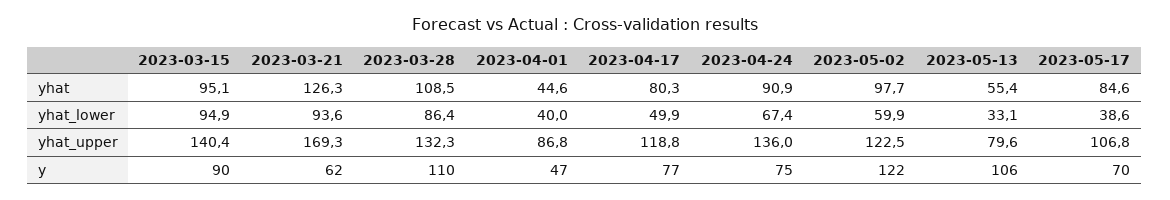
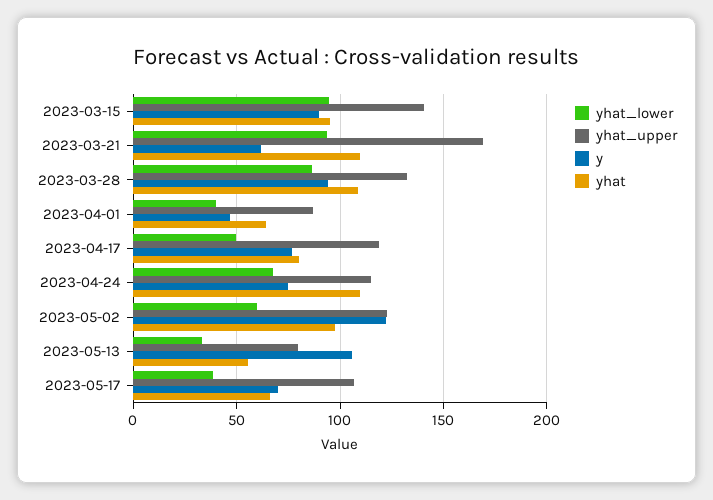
  {
    "yhat": {
      "2023-03-15": 95.1,
-     "2023-03-21": 126.3,
+     "2023-03-21": 110,
      "2023-03-28": 108.5,
-     "2023-04-01": 44.6,
+     "2023-04-01": 65,
      "2023-04-17": 80.3,
-     "2023-04-24": 90.9,
+     "2023-04-24": 110,
      "2023-05-02": 97.7,
      "2023-05-13": 55.4,
-     "2023-05-17": 84.6
+     "2023-05-17": 65
    },
    "yhat_lower": {
      "2023-03-15": 94.9,
      "2023-03-21": 93.6,
      "2023-03-28": 86.4,
      "2023-04-01": 40,
      "2023-04-17": 49.9,
      "2023-04-24": 67.4,
      "2023-05-02": 59.9,
      "2023-05-13": 33.1,
      "2023-05-17": 38.6
    },
    "yhat_upper": {
      "2023-03-15": 140.4,
      "2023-03-21": 169.3,
      "2023-03-28": 132.3,
      "2023-04-01": 86.8,
      "2023-04-17": 118.8,
-     "2023-04-24": 136,
+     "2023-04-24": 115,
      "2023-05-02": 122.5,
      "2023-05-13": 79.6,
      "2023-05-17": 106.8
    },
    "y": {
      "2023-03-15": 90,
      "2023-03-21": 62,
-     "2023-03-28": 110,
+     "2023-03-28": 95,
      "2023-04-01": 47,
      "2023-04-17": 77,
      "2023-04-24": 75,
      "2023-05-02": 122,
      "2023-05-13": 106,
      "2023-05-17": 70
    }
  }

